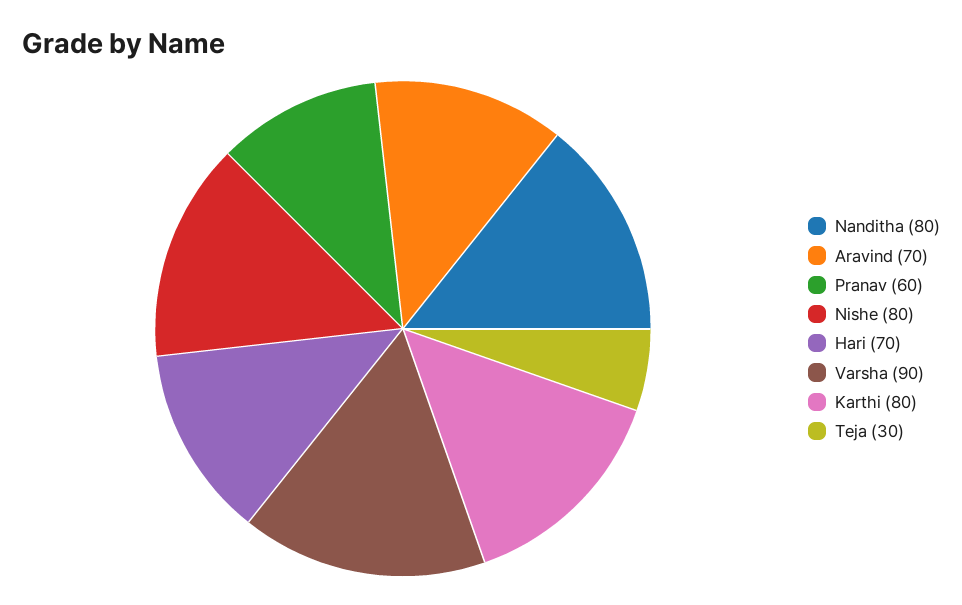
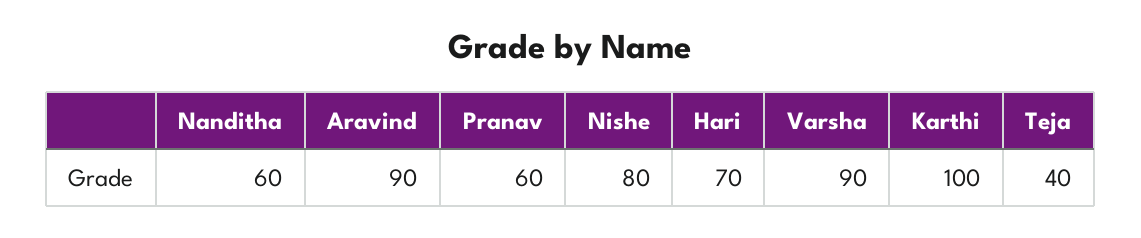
  {
-   "Nanditha": 80,
+   "Nanditha": 60,
-   "Aravind": 70,
+   "Aravind": 90,
    "Pranav": 60,
    "Nishe": 80,
    "Hari": 70,
    "Varsha": 90,
-   "Karthi": 80,
+   "Karthi": 100,
-   "Teja": 30
+   "Teja": 40
  }

